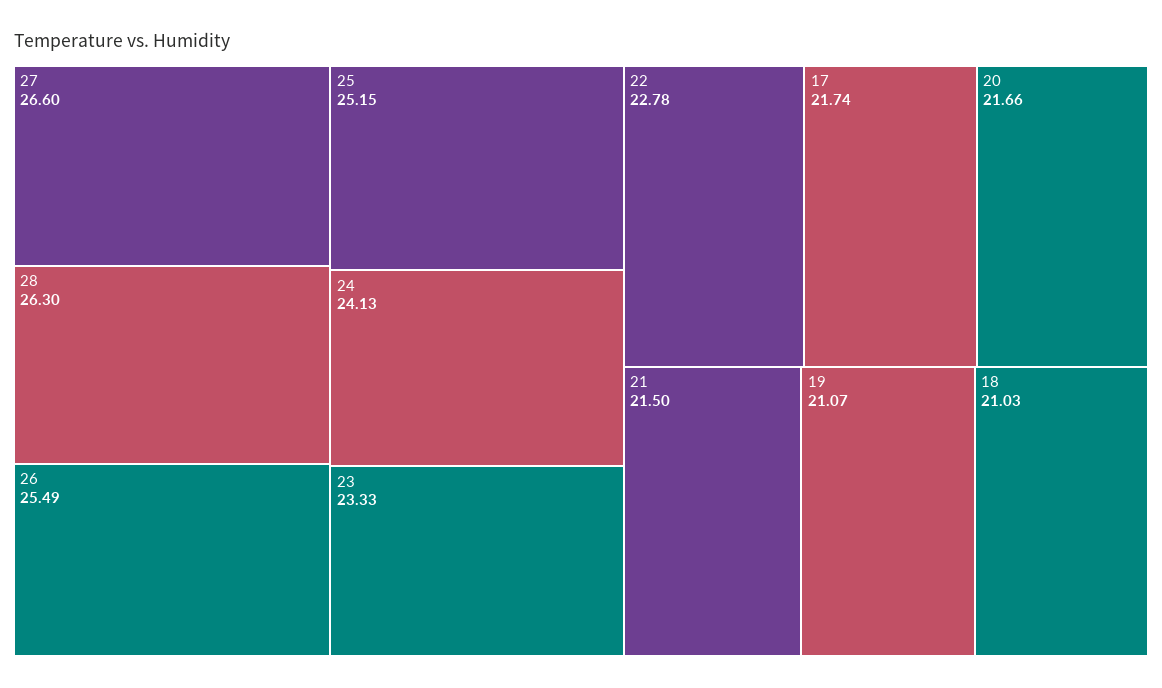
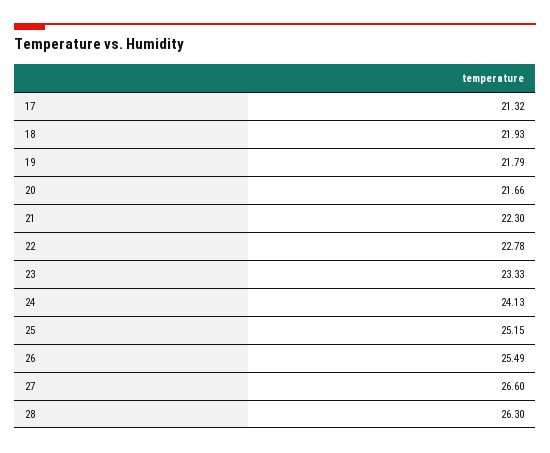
  {
    "27": 26.6,
    "28": 26.3,
    "26": 25.49,
    "25": 25.15,
    "24": 24.13,
    "23": 23.33,
    "22": 22.78,
-   "17": 21.74,
+   "17": 21.32,
    "20": 21.66,
-   "21": 21.5,
+   "21": 22.3,
-   "19": 21.07,
+   "19": 21.79,
-   "18": 21.03
+   "18": 21.93
  }

